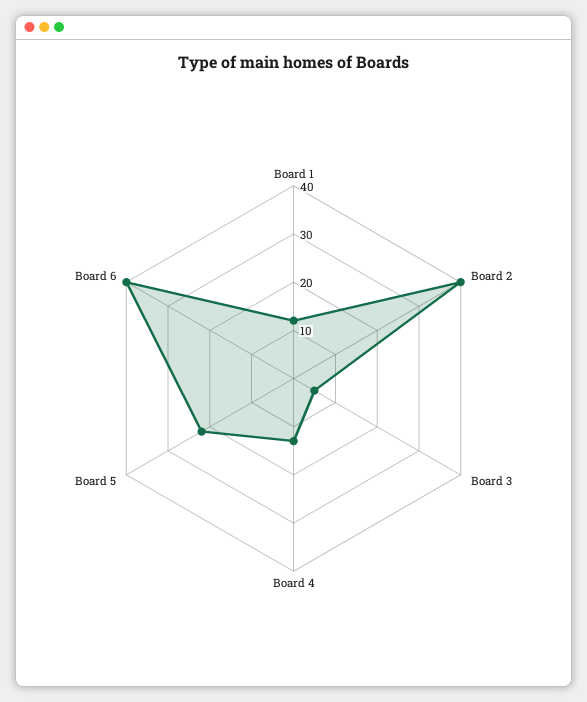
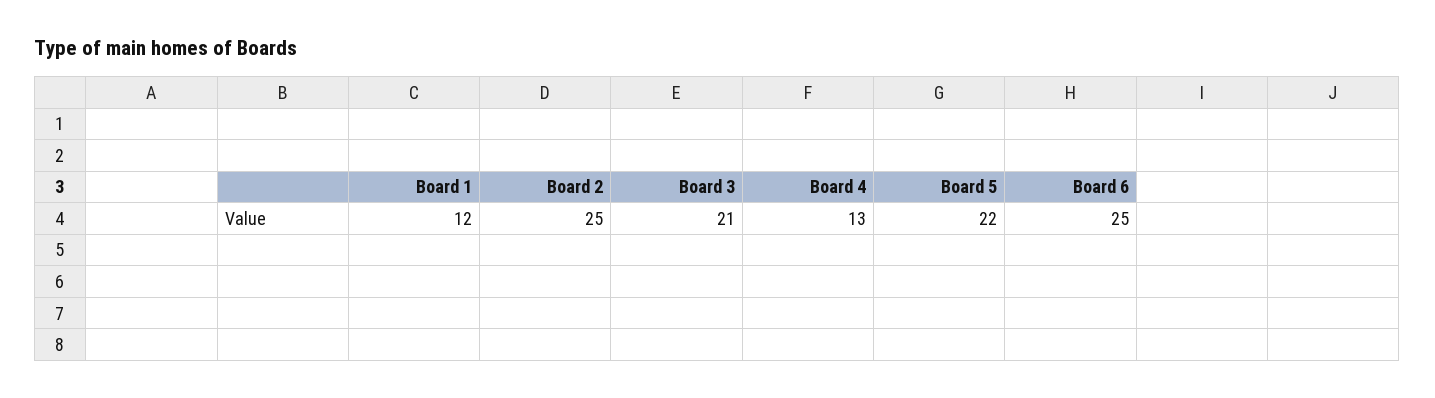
  {
    "Board 1": 12,
-   "Board 2": 40,
+   "Board 2": 25,
-   "Board 3": 5,
+   "Board 3": 21,
    "Board 4": 13,
    "Board 5": 22,
-   "Board 6": 40
+   "Board 6": 25
  }

